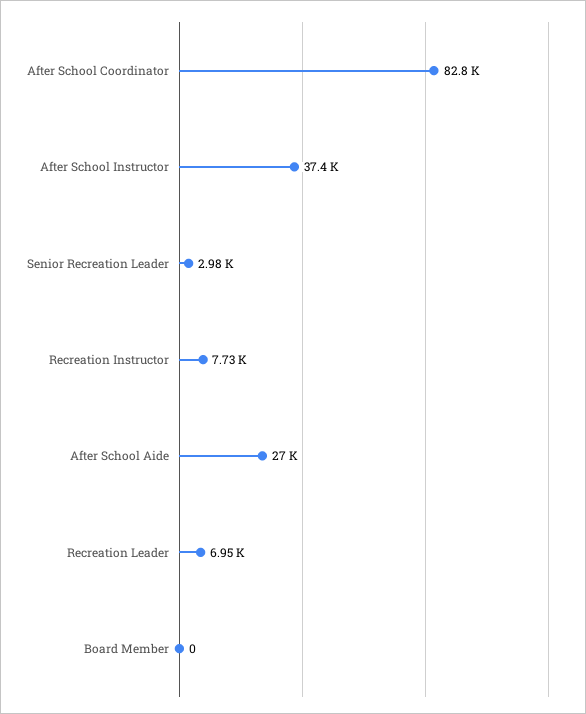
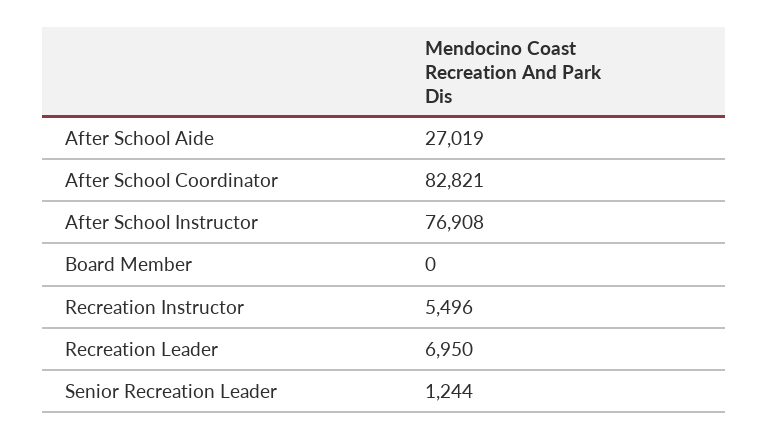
  {
    "After School Coordinator": 82821,
-   "After School Instructor": 37400,
+   "After School Instructor": 76908,
-   "Senior Recreation Leader": 2980,
+   "Senior Recreation Leader": 1244,
-   "Recreation Instructor": 7730,
+   "Recreation Instructor": 5496,
    "After School Aide": 27019,
    "Recreation Leader": 6950,
    "Board Member": 0
  }

